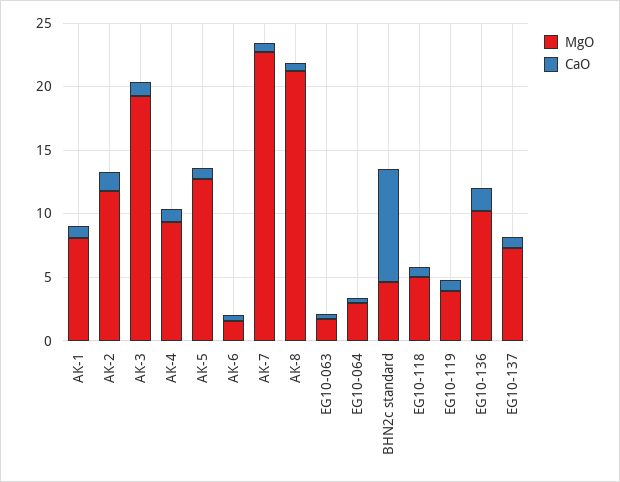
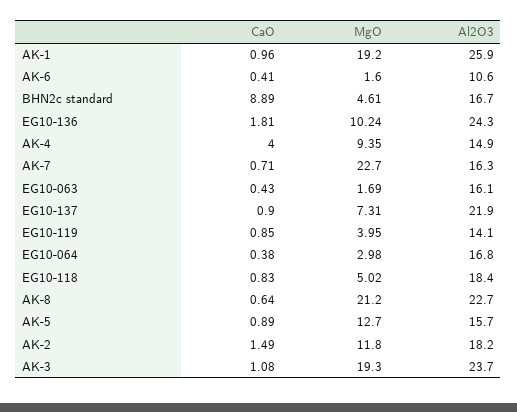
  {
    "MgO": {
-     "AK-1": 8,
+     "AK-1": 19.2,
      "AK-2": 11.8,
      "AK-3": 19.3,
      "AK-4": 9.35,
      "AK-5": 12.7,
      "AK-6": 1.6,
      "AK-7": 22.7,
      "AK-8": 21.2,
      "EG10-063": 1.69,
      "EG10-064": 2.98,
      "BHN2c standard": 4.61,
      "EG10-118": 5.02,
      "EG10-119": 3.95,
      "EG10-136": 10.24,
      "EG10-137": 7.31
    },
    "CaO": {
      "AK-1": 0.96,
      "AK-2": 1.49,
      "AK-3": 1.08,
-     "AK-4": 1,
+     "AK-4": 4,
      "AK-5": 0.89,
      "AK-6": 0.41,
      "AK-7": 0.71,
      "AK-8": 0.64,
      "EG10-063": 0.43,
      "EG10-064": 0.38,
      "BHN2c standard": 8.89,
      "EG10-118": 0.83,
      "EG10-119": 0.85,
      "EG10-136": 1.81,
      "EG10-137": 0.9
-   }
+   },
+   "Al2O3": {
+     "AK-1": 25.9,
+     "AK-6": 10.6,
+     "BHN2c standard": 16.7,
+     "EG10-136": 24.3,
+     "AK-4": 14.9,
+     "AK-7": 16.3,
+     "EG10-063": 16.1,
+     "EG10-137": 21.9,
+     "EG10-119": 14.1,
+     "EG10-064": 16.8,
+     "EG10-118": 18.4,
+     "AK-8": 22.7,
+     "AK-5": 15.7,
+     "AK-2": 18.2,
+     "AK-3": 23.7
+   }
  }

